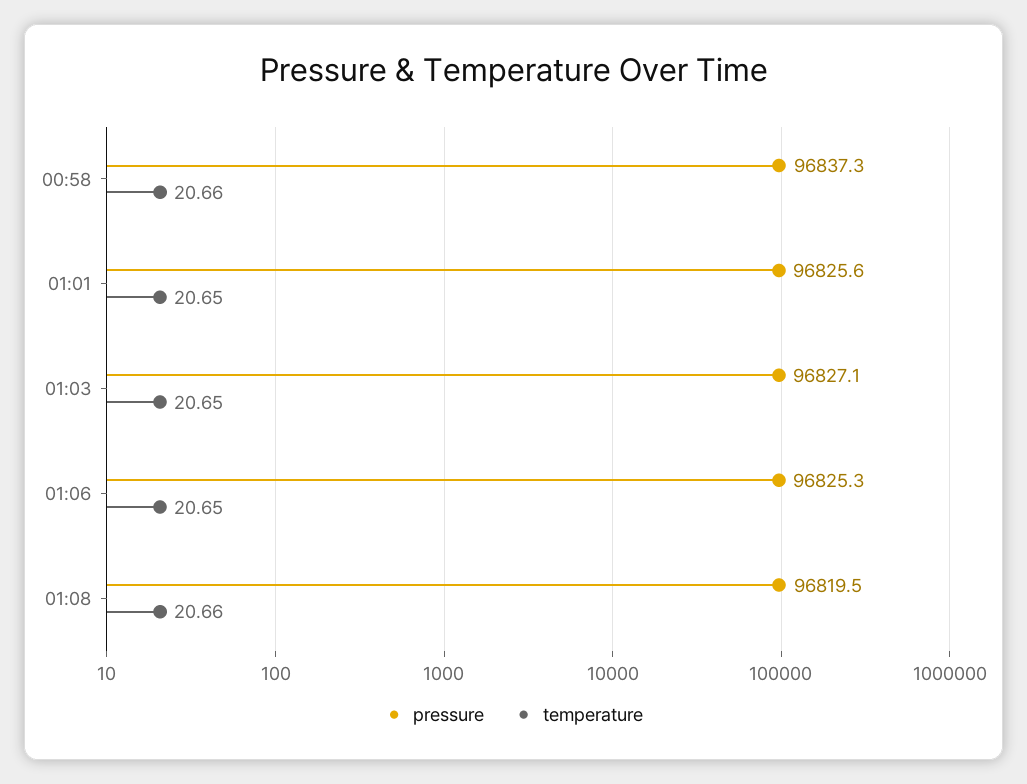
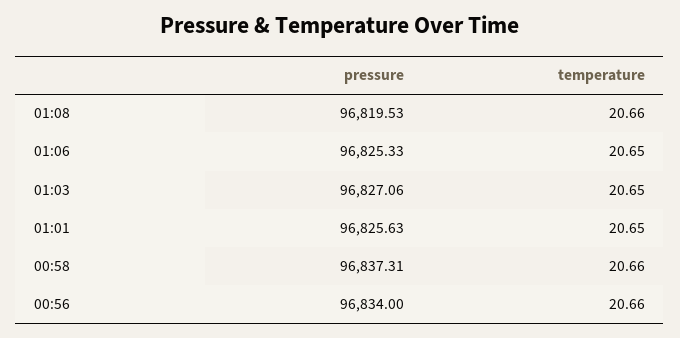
  {
    "pressure": {
      "00:58": 96837.31,
      "01:01": 96825.63,
      "01:03": 96827.06,
      "01:06": 96825.33,
-     "01:08": 96819.53
+     "01:08": 96819.53,
+     "00:56": 96834
    },
    "temperature": {
      "00:58": 20.66,
      "01:01": 20.65,
      "01:03": 20.65,
      "01:06": 20.65,
-     "01:08": 20.66
+     "01:08": 20.66,
+     "00:56": 20.66
    }
  }

